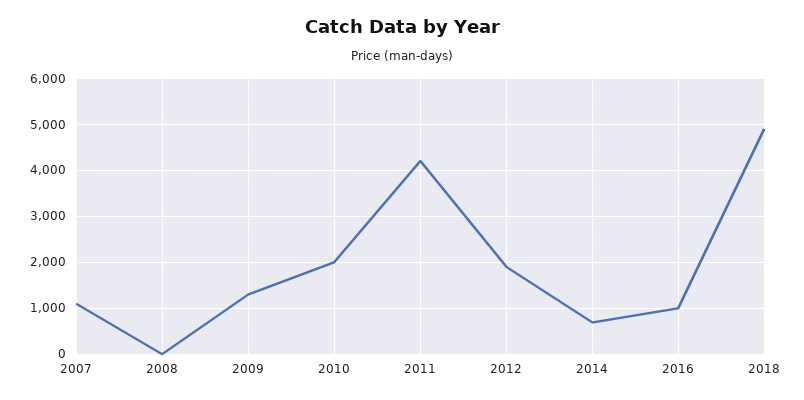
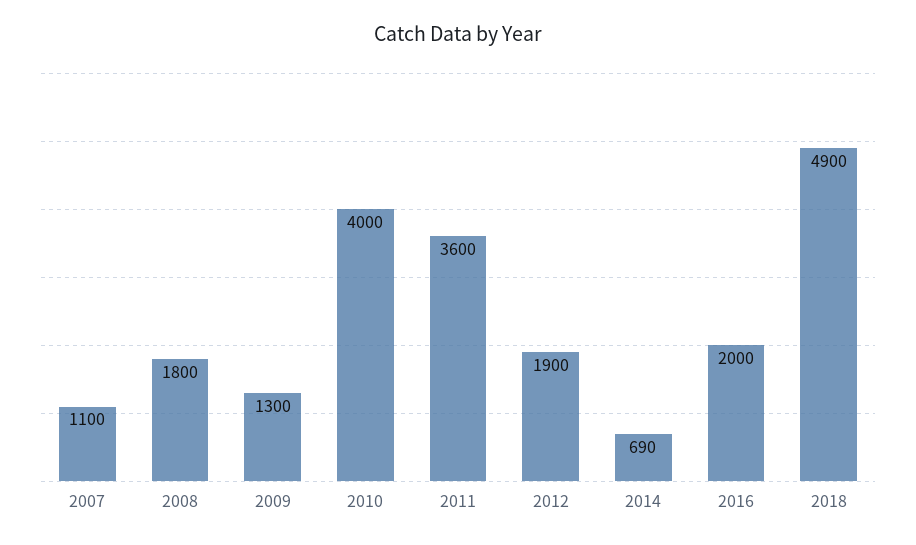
  {
    "2007": 1100,
-   "2008": 0,
+   "2008": 1800,
    "2009": 1300,
-   "2010": 2000,
+   "2010": 4000,
-   "2011": 4200,
+   "2011": 3600,
    "2012": 1900,
    "2014": 690,
-   "2016": 1000,
+   "2016": 2000,
    "2018": 4900
  }

